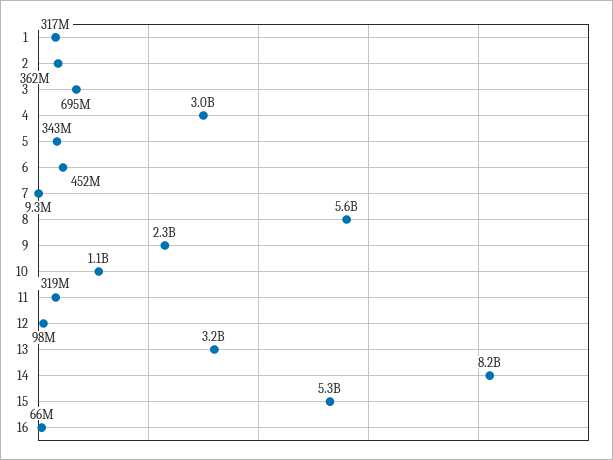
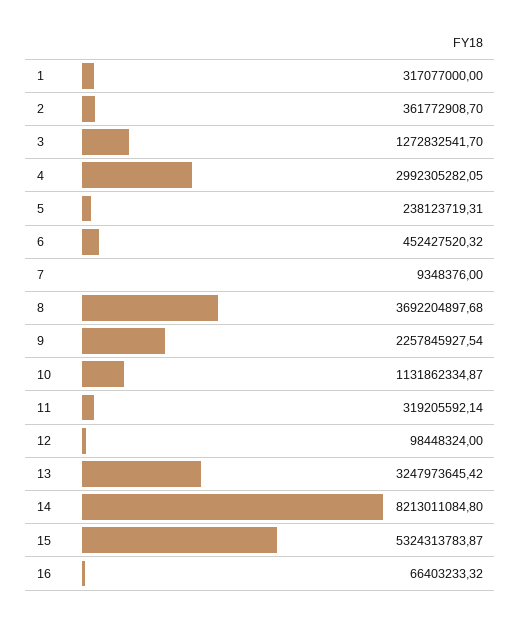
  {
    "1": 317077000,
    "2": 361772908.7,
-   "3": 695000000,
+   "3": 1272832541.7,
    "4": 2992305282.05,
-   "5": 343000000,
+   "5": 238123719.31,
    "6": 452427520.32,
    "7": 9348376,
-   "8": 5600000000,
+   "8": 3692204897.68,
    "9": 2257845927.54,
    "10": 1131862334.87,
    "11": 319205592.14,
    "12": 98448324,
    "13": 3247973645.42,
    "14": 8213011084.8,
    "15": 5324313783.87,
    "16": 66403233.32
  }

